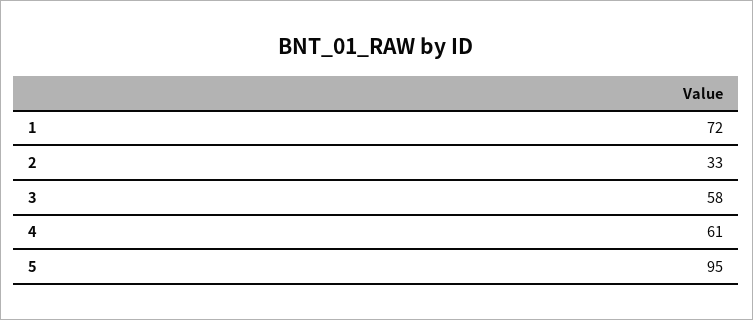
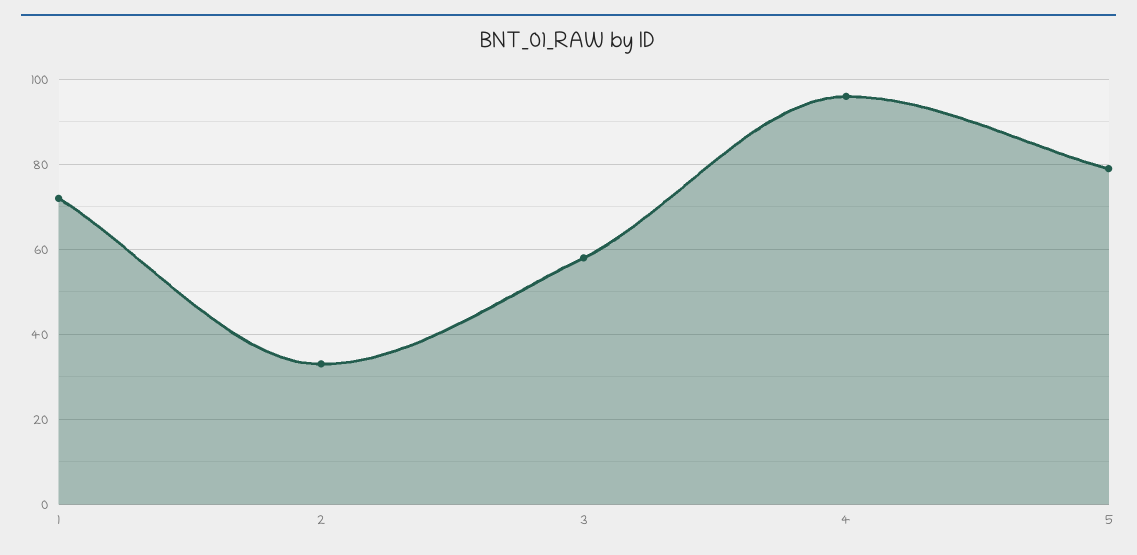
  {
    "1": 72,
    "2": 33,
    "3": 58,
-   "4": 61,
+   "4": 95,
-   "5": 95
+   "5": 80
  }

